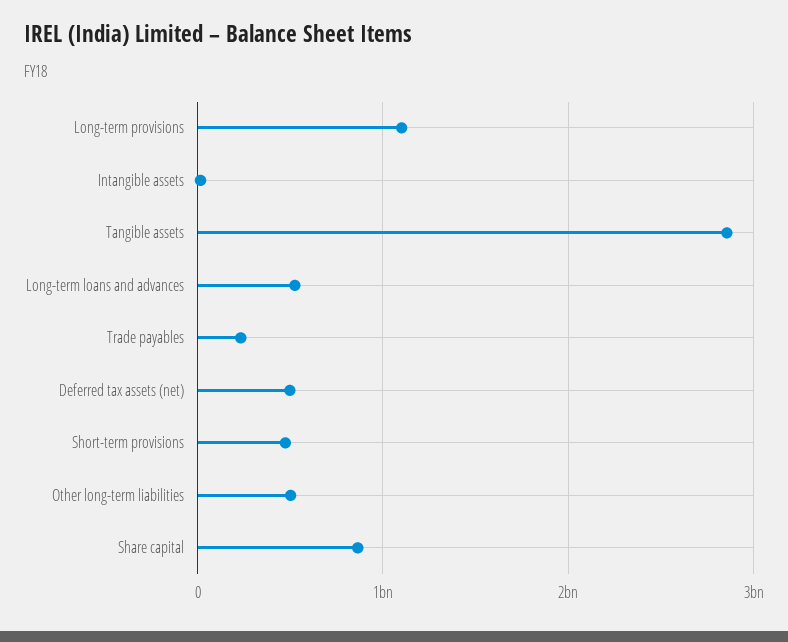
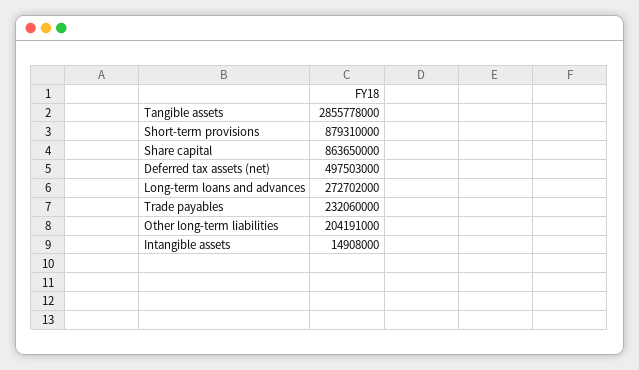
  {
-   "Long-term provisions": 1100000000,
    "Intangible assets": 14908000,
    "Tangible assets": 2855778000,
-   "Long-term loans and advances": 500000000,
+   "Long-term loans and advances": 272702000,
    "Trade payables": 232060000,
    "Deferred tax assets (net)": 497503000,
-   "Short-term provisions": 500000000,
+   "Short-term provisions": 879310000,
-   "Other long-term liabilities": 500000000,
+   "Other long-term liabilities": 204191000,
    "Share capital": 863650000
  }

